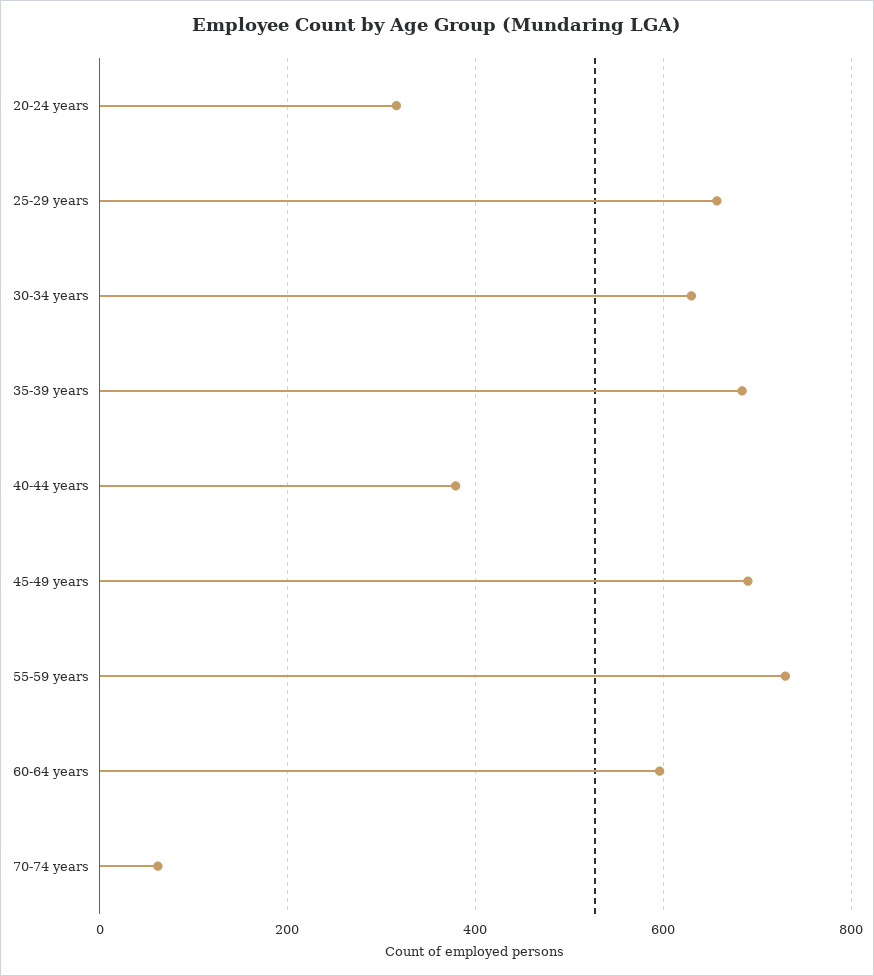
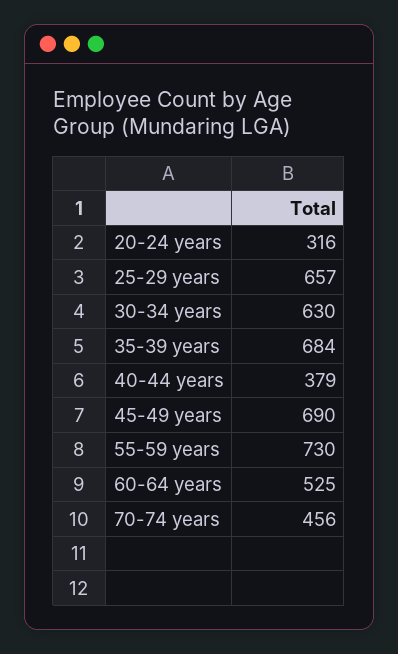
  {
    "20-24 years": 316,
    "25-29 years": 657,
    "30-34 years": 630,
    "35-39 years": 684,
    "40-44 years": 379,
    "45-49 years": 690,
    "55-59 years": 730,
-   "60-64 years": 600,
+   "60-64 years": 525,
-   "70-74 years": 60
+   "70-74 years": 456
  }

